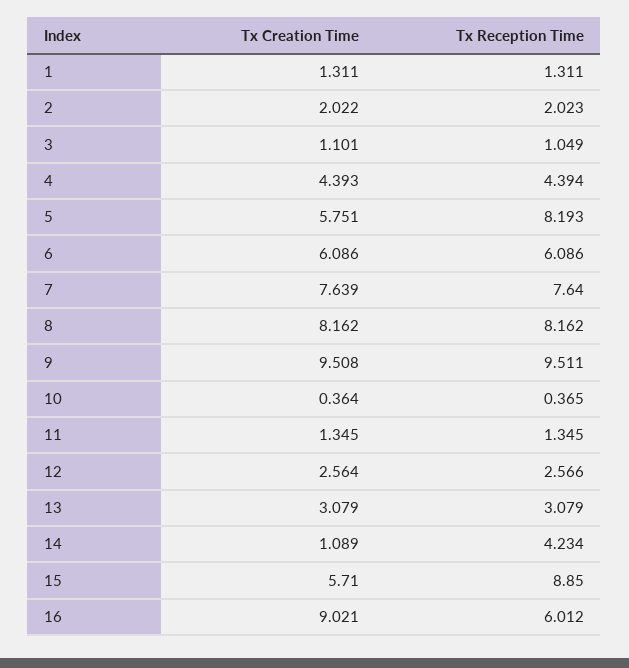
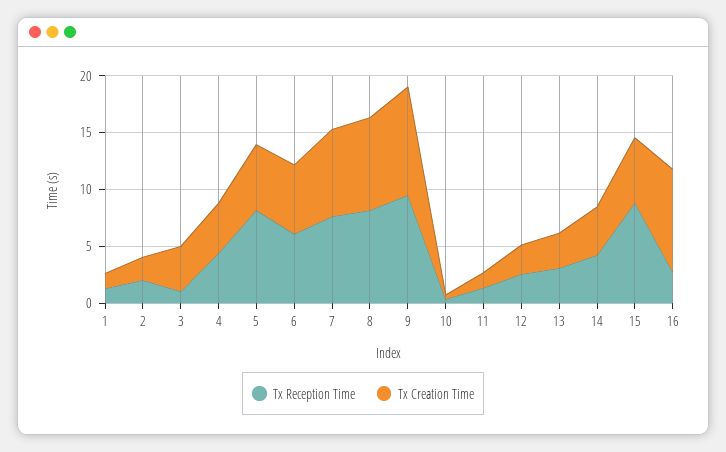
  {
    "Tx Creation Time": {
      "1": 1.311,
      "2": 2.022,
-     "3": 1.101,
+     "3": 4,
      "4": 4.393,
      "5": 5.751,
      "6": 6.086,
      "7": 7.639,
      "8": 8.162,
      "9": 9.508,
      "10": 0.364,
      "11": 1.345,
      "12": 2.564,
      "13": 3.079,
-     "14": 1.089,
+     "14": 4,
      "15": 5.71,
      "16": 9.021
    },
    "Tx Reception Time": {
      "1": 1.311,
      "2": 2.023,
      "3": 1.049,
      "4": 4.394,
      "5": 8.193,
      "6": 6.086,
      "7": 7.64,
      "8": 8.162,
      "9": 9.511,
      "10": 0.365,
      "11": 1.345,
      "12": 2.566,
      "13": 3.079,
      "14": 4.234,
      "15": 8.85,
-     "16": 6.012
+     "16": 3
    }
  }

